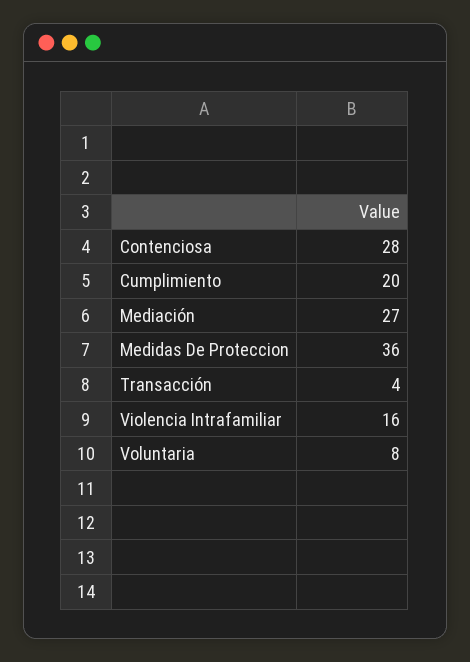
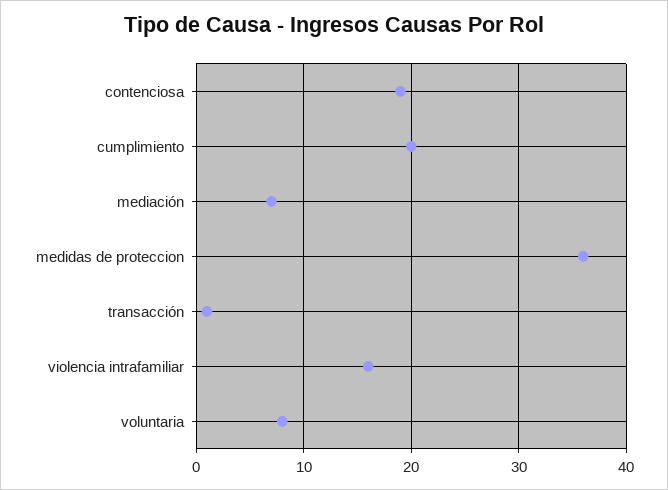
  {
-   "Contenciosa": 28,
+   "Contenciosa": 19,
    "Cumplimiento": 20,
-   "Mediación": 27,
+   "Mediación": 7,
    "Medidas De Proteccion": 36,
-   "Transacción": 4,
+   "Transacción": 1,
    "Violencia Intrafamiliar": 16,
    "Voluntaria": 8
  }

